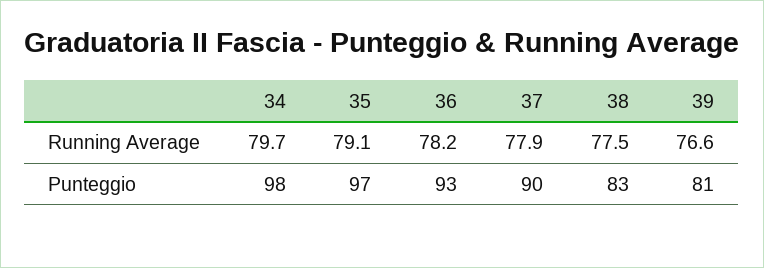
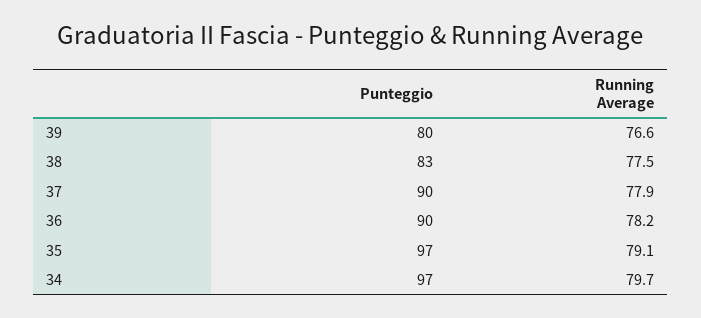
  {
    "34": {
      "Running Average": 79.7,
-     "Punteggio": 98
+     "Punteggio": 97
    },
    "35": {
      "Running Average": 79.1,
      "Punteggio": 97
    },
    "36": {
      "Running Average": 78.2,
-     "Punteggio": 93
+     "Punteggio": 90
    },
    "37": {
      "Running Average": 77.9,
      "Punteggio": 90
    },
    "38": {
      "Running Average": 77.5,
      "Punteggio": 83
    },
    "39": {
      "Running Average": 76.6,
-     "Punteggio": 81
+     "Punteggio": 80
    }
  }

